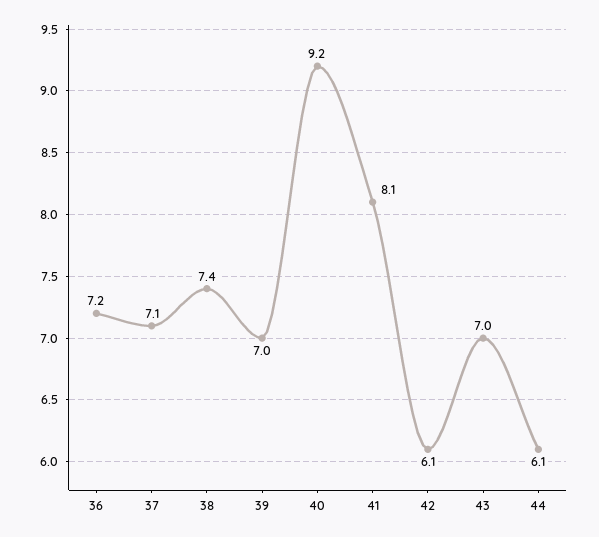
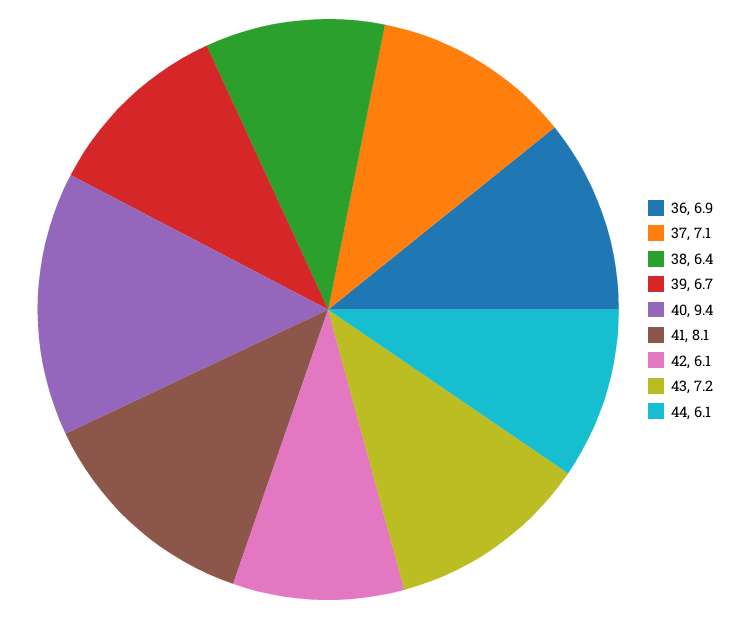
  {
-   "36": 7.2,
+   "36": 6.9,
    "37": 7.1,
-   "38": 7.4,
+   "38": 6.4,
-   "39": 7,
+   "39": 6.7,
-   "40": 9.2,
+   "40": 9.4,
    "41": 8.1,
    "42": 6.1,
-   "43": 7,
+   "43": 7.2,
    "44": 6.1
  }

